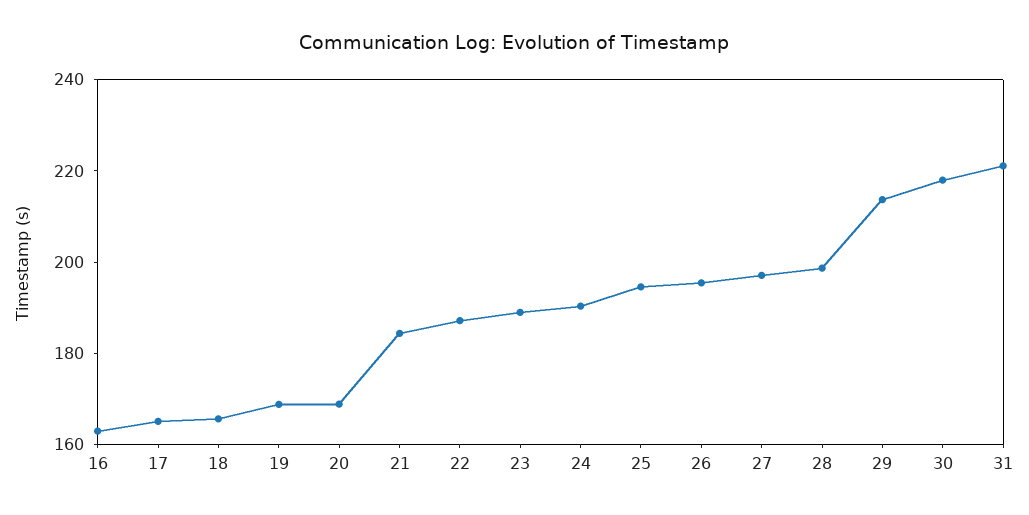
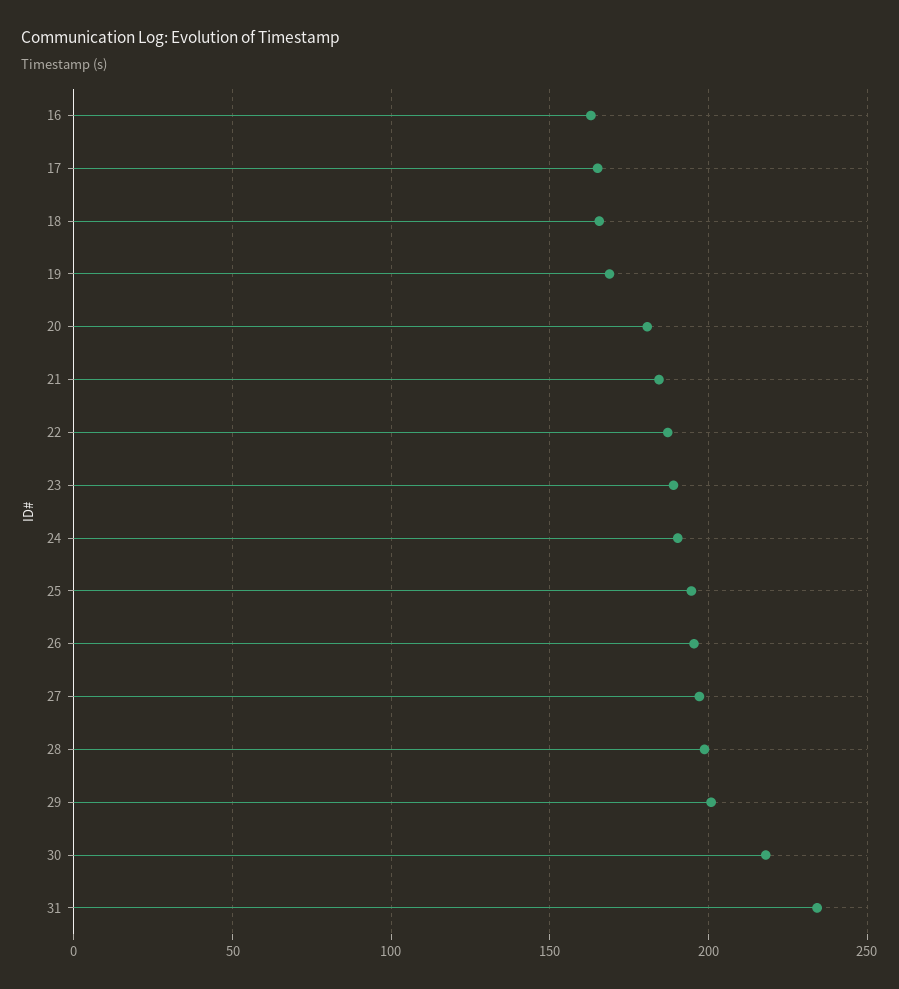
  {
    "16": 165,
    "17": 165,
    "18": 165,
    "19": 170,
-   "20": 170,
+   "20": 180,
    "21": 185,
    "22": 185,
    "23": 190,
    "24": 190,
    "25": 195,
    "26": 195,
    "27": 195,
    "28": 200,
-   "29": 215,
+   "29": 200,
    "30": 220,
-   "31": 220
+   "31": 235
  }

